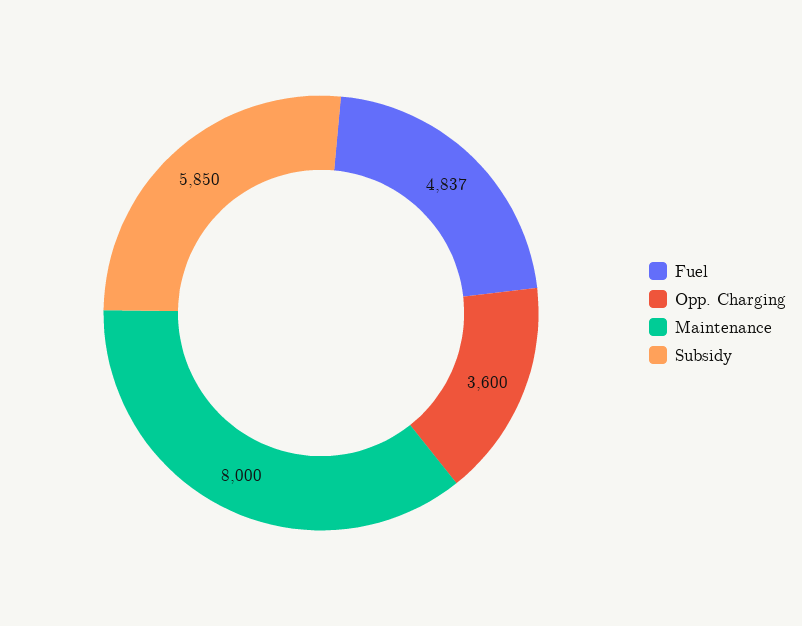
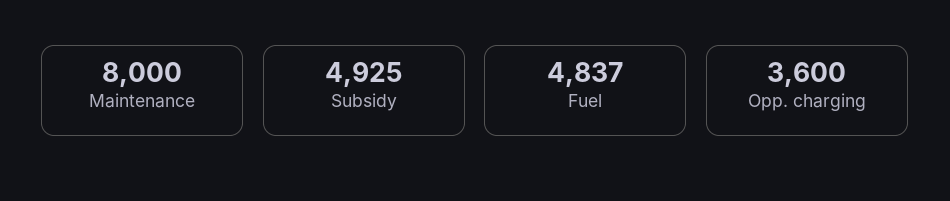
  {
    "Fuel": 4837,
    "Opp. Charging": 3600,
    "Maintenance": 8000,
-   "Subsidy": 5850
+   "Subsidy": 4925
  }

